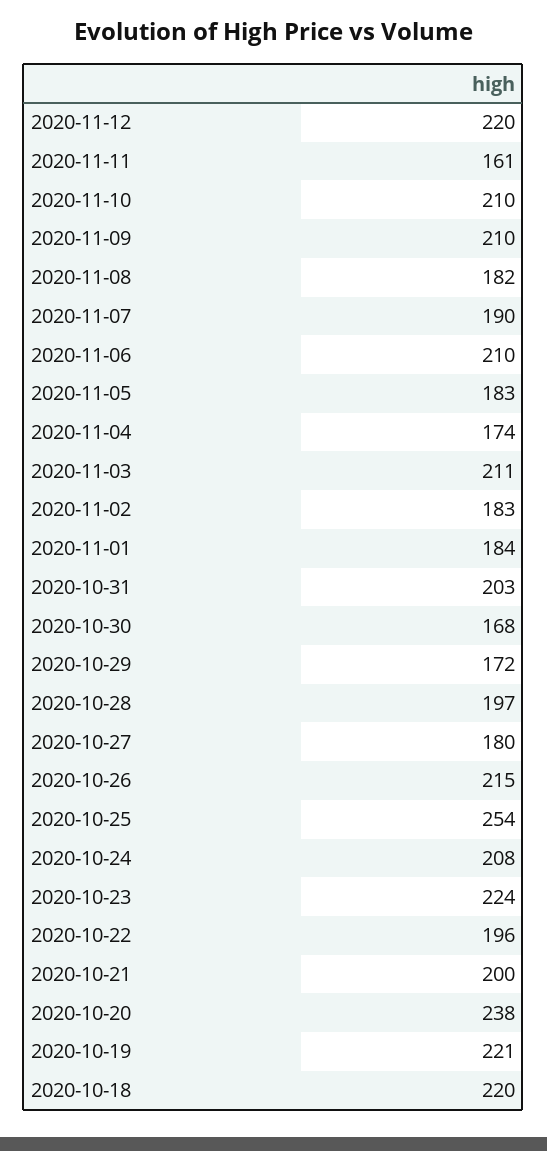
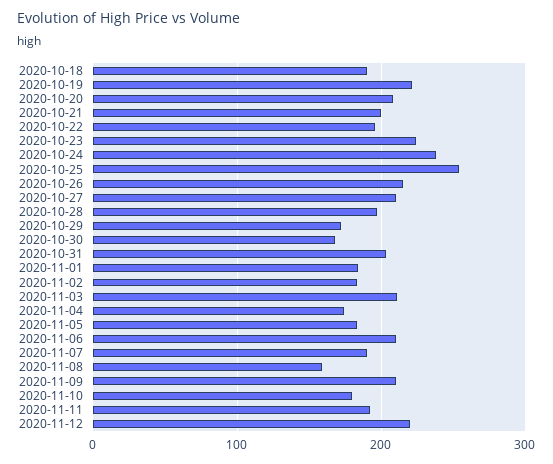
  {
    "2020-11-12": 220,
-   "2020-11-11": 161,
+   "2020-11-11": 190,
-   "2020-11-10": 210,
+   "2020-11-10": 180,
    "2020-11-09": 210,
-   "2020-11-08": 182,
+   "2020-11-08": 160,
    "2020-11-07": 190,
    "2020-11-06": 210,
    "2020-11-05": 183,
    "2020-11-04": 174,
    "2020-11-03": 211,
    "2020-11-02": 183,
    "2020-11-01": 184,
    "2020-10-31": 203,
    "2020-10-30": 168,
    "2020-10-29": 172,
    "2020-10-28": 197,
-   "2020-10-27": 180,
+   "2020-10-27": 210,
    "2020-10-26": 215,
    "2020-10-25": 254,
-   "2020-10-24": 208,
+   "2020-10-24": 240,
    "2020-10-23": 224,
    "2020-10-22": 196,
    "2020-10-21": 200,
-   "2020-10-20": 238,
+   "2020-10-20": 210,
    "2020-10-19": 221,
-   "2020-10-18": 220
+   "2020-10-18": 190
  }

